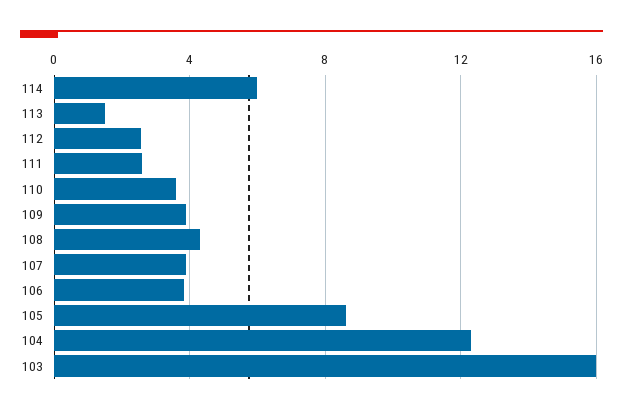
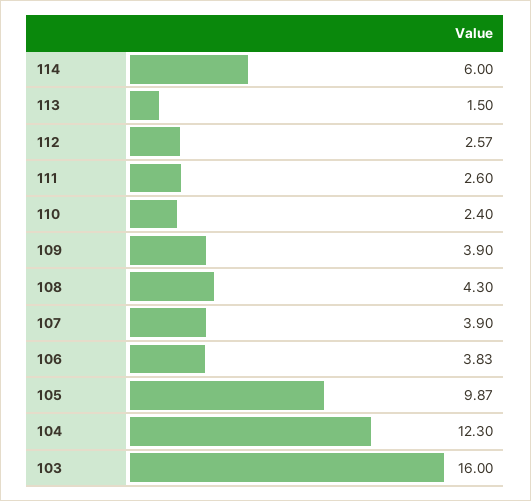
  {
    "114": 6,
    "113": 1.5,
    "112": 2.57,
    "111": 2.6,
-   "110": 3.5,
+   "110": 2.4,
    "109": 3.9,
    "108": 4.3,
    "107": 3.9,
    "106": 3.83,
-   "105": 8.5,
+   "105": 9.87,
    "104": 12.3,
    "103": 16
  }

